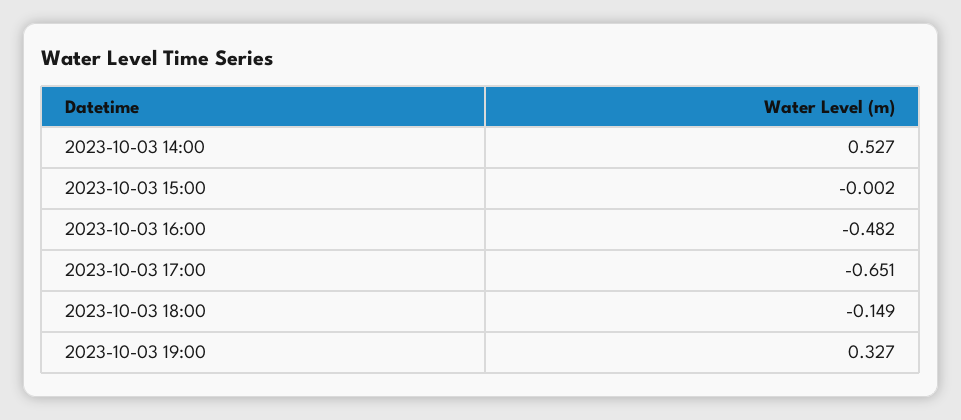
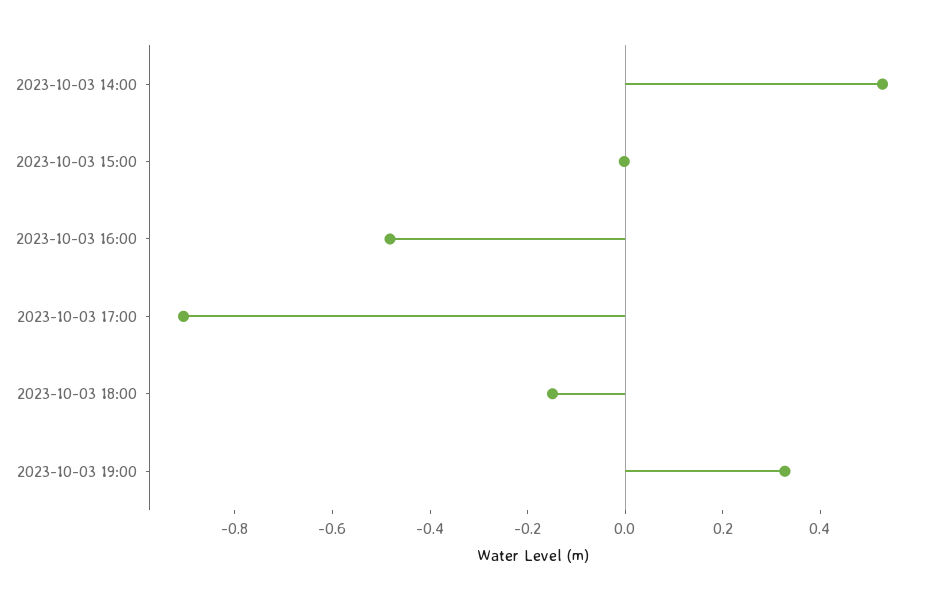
  {
    "2023-10-03 14:00": 0.527,
    "2023-10-03 15:00": -0.002,
    "2023-10-03 16:00": -0.482,
-   "2023-10-03 17:00": -0.651,
+   "2023-10-03 17:00": -0.9,
    "2023-10-03 18:00": -0.149,
    "2023-10-03 19:00": 0.327
  }

